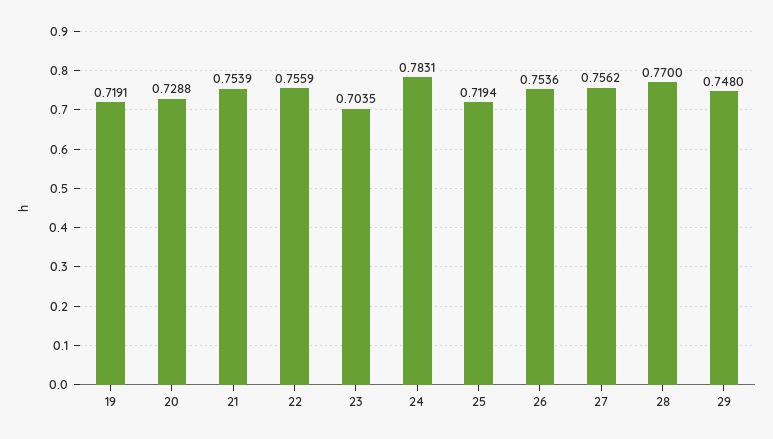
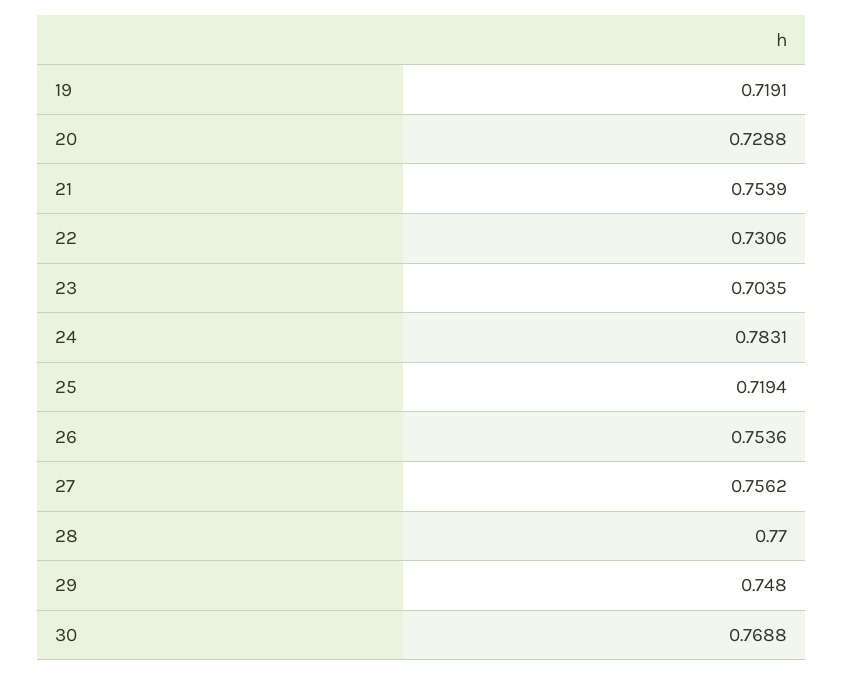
  {
    "19": 0.7191,
    "20": 0.7288,
    "21": 0.7539,
-   "22": 0.7559,
+   "22": 0.7306,
    "23": 0.7035,
    "24": 0.7831,
    "25": 0.7194,
    "26": 0.7536,
    "27": 0.7562,
    "28": 0.77,
-   "29": 0.748
+   "29": 0.748,
+   "30": 0.7688
  }

